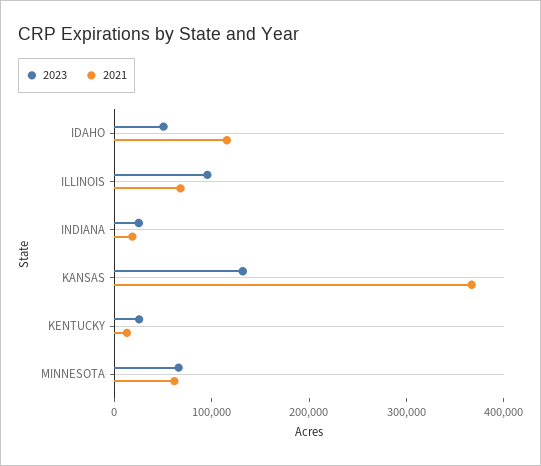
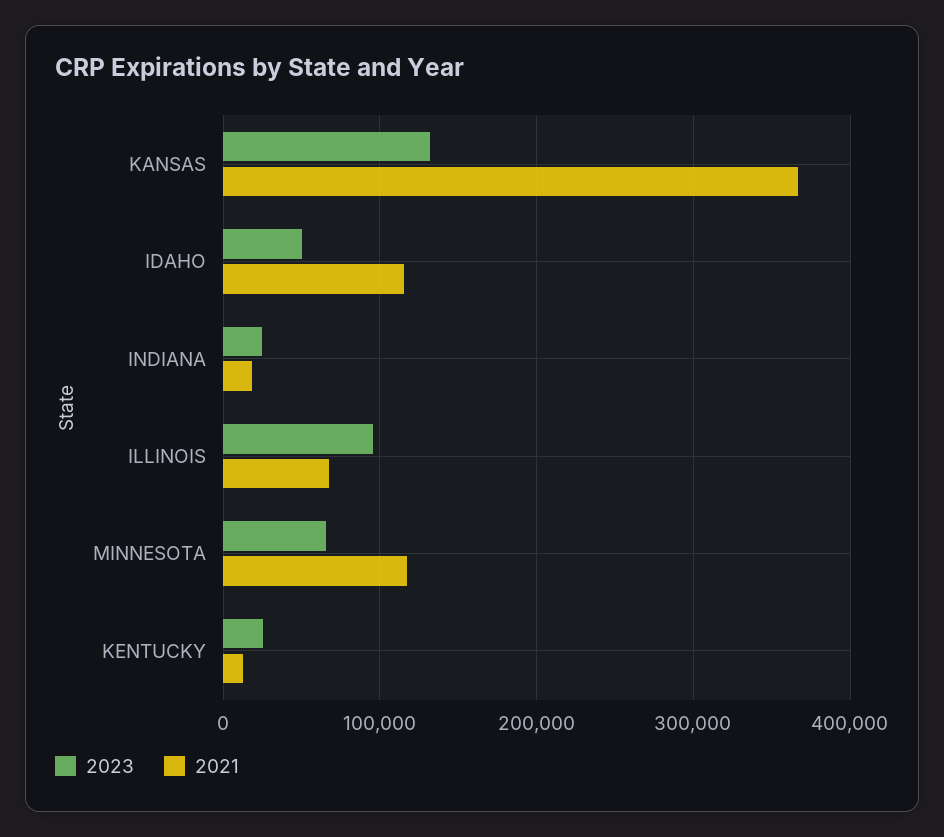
  {
    "2023": {
      "IDAHO": 50000,
      "ILLINOIS": 100000,
      "INDIANA": 30000,
      "KANSAS": 130000,
      "KENTUCKY": 30000,
      "MINNESOTA": 70000
    },
    "2021": {
      "IDAHO": 120000,
      "ILLINOIS": 70000,
      "INDIANA": 20000,
      "KANSAS": 370000,
      "KENTUCKY": 10000,
-     "MINNESOTA": 60000
+     "MINNESOTA": 120000
    }
  }

